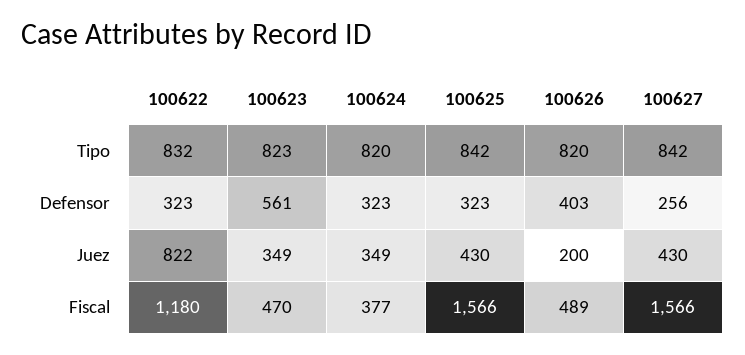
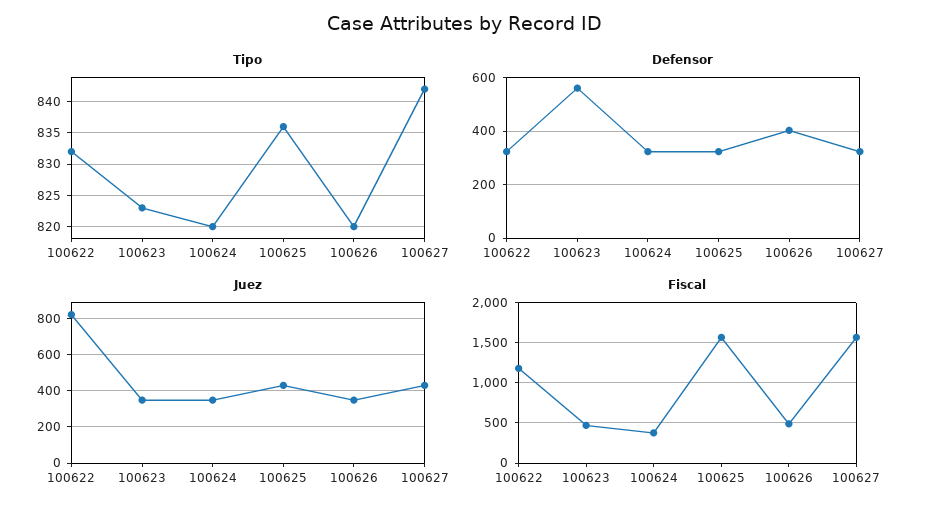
  {
    "Tipo": {
      "100622": 832,
      "100623": 823,
      "100624": 820,
-     "100625": 842,
+     "100625": 836,
      "100626": 820,
      "100627": 842
    },
    "Defensor": {
      "100622": 323,
      "100623": 561,
      "100624": 323,
      "100625": 323,
      "100626": 403,
-     "100627": 256
+     "100627": 325
    },
    "Juez": {
      "100622": 822,
      "100623": 349,
      "100624": 349,
      "100625": 430,
-     "100626": 200,
+     "100626": 350,
      "100627": 430
    },
    "Fiscal": {
      "100622": 1180,
      "100623": 470,
      "100624": 377,
      "100625": 1566,
      "100626": 489,
      "100627": 1566
    }
  }

